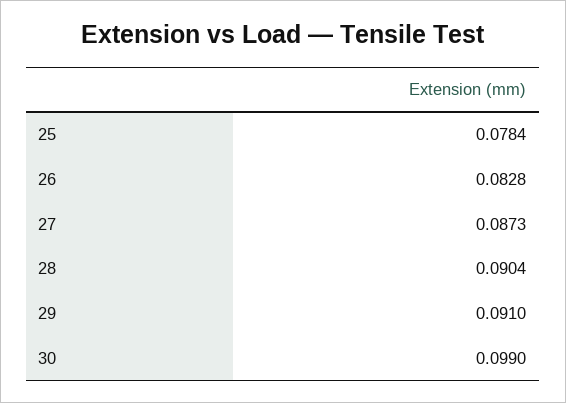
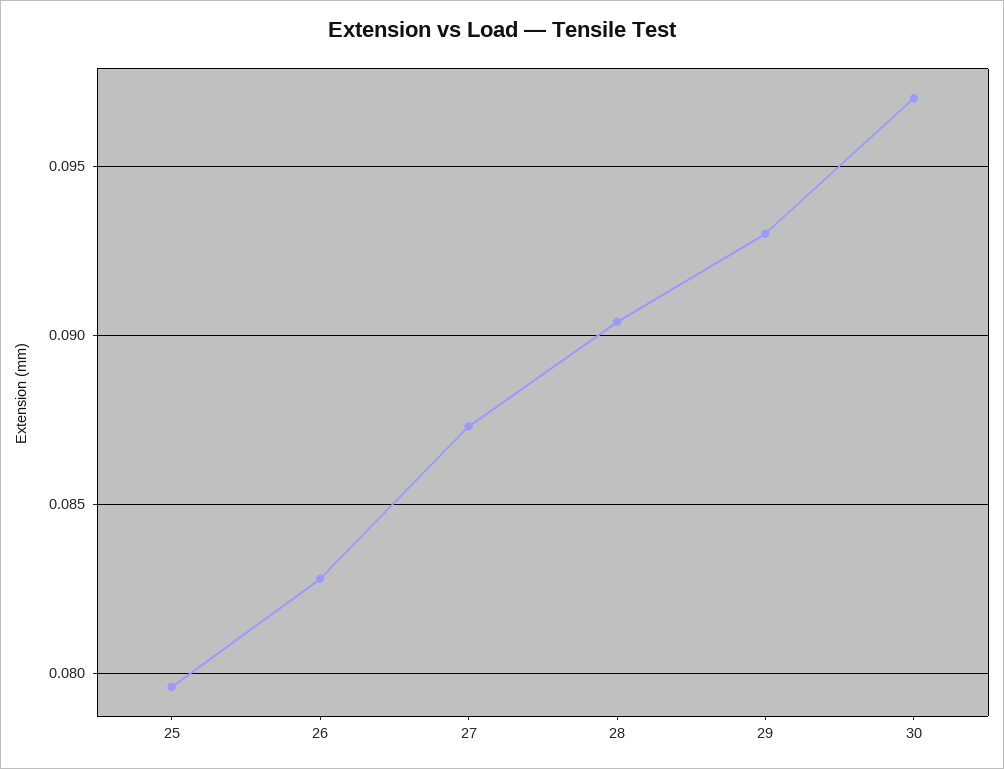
  {
-   "25": 0.0784,
+   "25": 0.0795,
    "26": 0.0828,
    "27": 0.0873,
    "28": 0.0904,
-   "29": 0.091,
+   "29": 0.093,
-   "30": 0.099
+   "30": 0.097
  }

